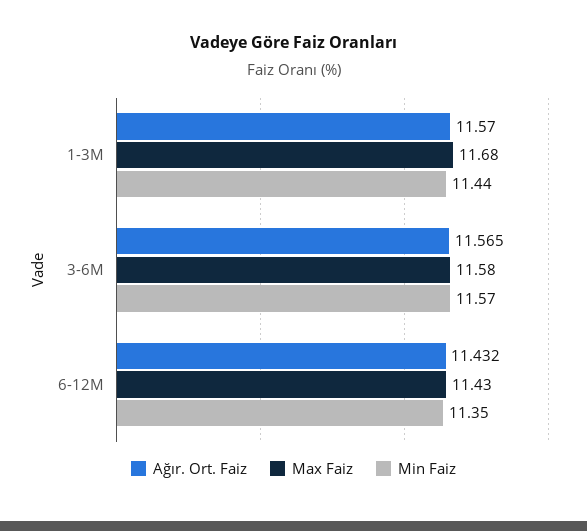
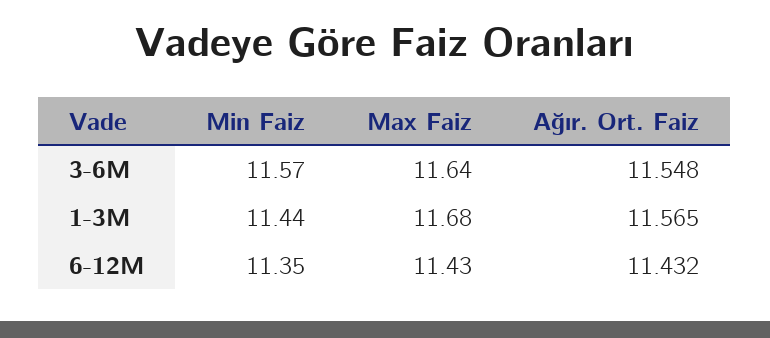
  {
    "Ağır. Ort. Faiz": {
-     "1-3M": 11.57,
+     "1-3M": 11.565,
-     "3-6M": 11.565,
+     "3-6M": 11.548,
      "6-12M": 11.432
    },
    "Max Faiz": {
      "1-3M": 11.68,
-     "3-6M": 11.58,
+     "3-6M": 11.64,
      "6-12M": 11.43
    },
    "Min Faiz": {
      "1-3M": 11.44,
      "3-6M": 11.57,
      "6-12M": 11.35
    }
  }

